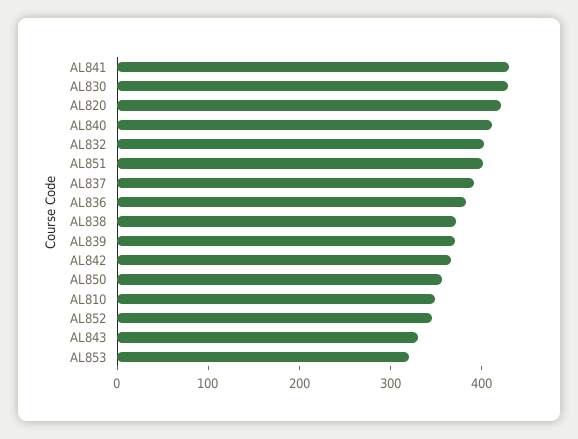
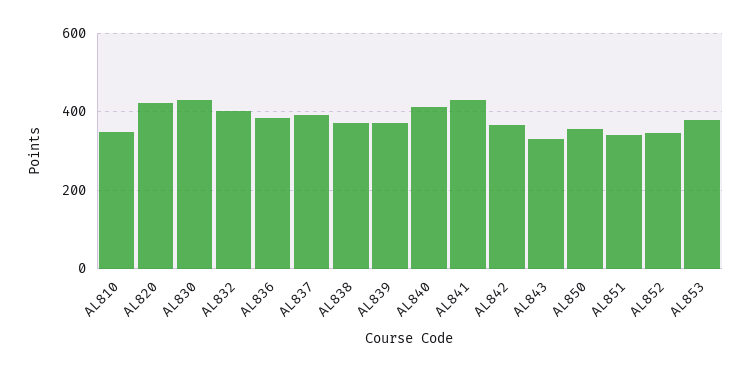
  {
    "AL841": 440,
    "AL830": 420,
    "AL820": 420,
    "AL840": 420,
    "AL832": 400,
-   "AL851": 400,
+   "AL851": 340,
    "AL837": 400,
    "AL836": 380,
    "AL838": 380,
    "AL839": 380,
    "AL842": 360,
    "AL850": 360,
    "AL810": 340,
    "AL852": 340,
    "AL843": 340,
-   "AL853": 320
+   "AL853": 380
  }

